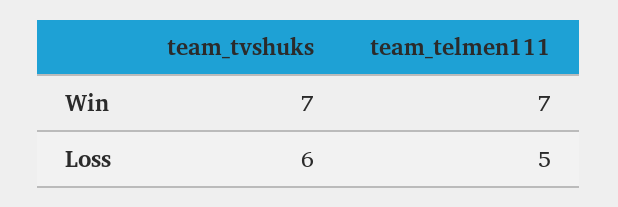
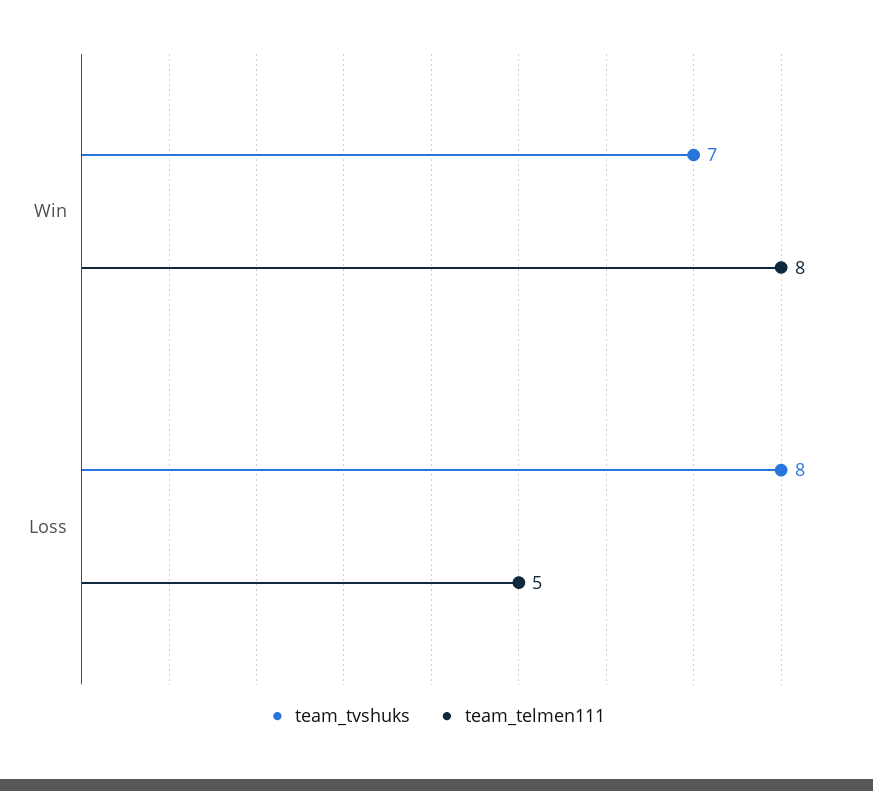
  {
    "team_tvshuks": {
      "Win": 7,
-     "Loss": 6
+     "Loss": 8
    },
    "team_telmen111": {
-     "Win": 7,
+     "Win": 8,
      "Loss": 5
    }
  }

